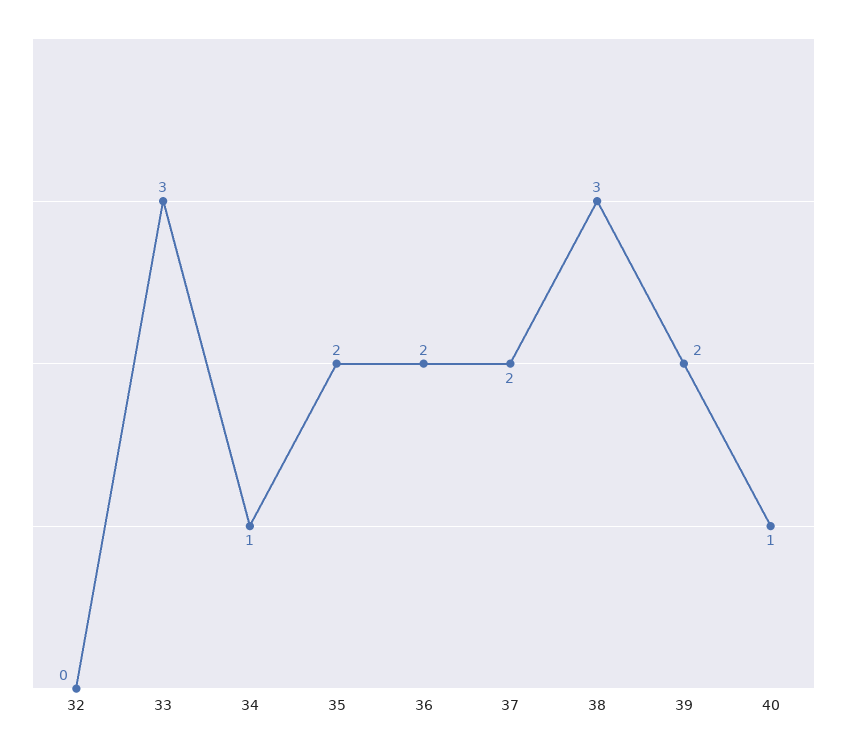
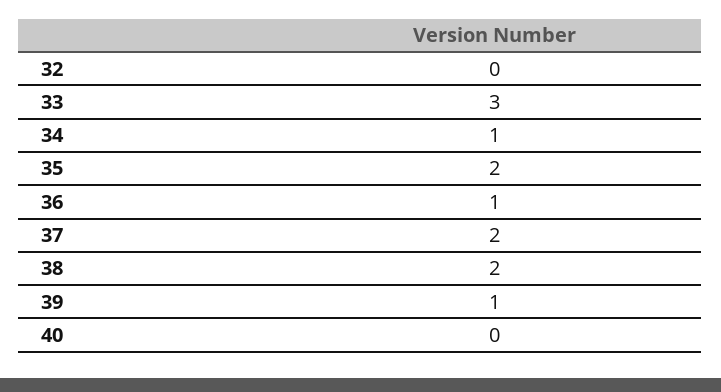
  {
    "32": 0,
    "33": 3,
    "34": 1,
    "35": 2,
-   "36": 2,
+   "36": 1,
    "37": 2,
-   "38": 3,
+   "38": 2,
-   "39": 2,
+   "39": 1,
-   "40": 1
+   "40": 0
  }

